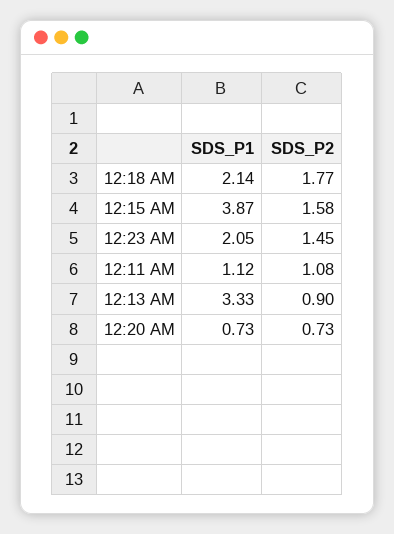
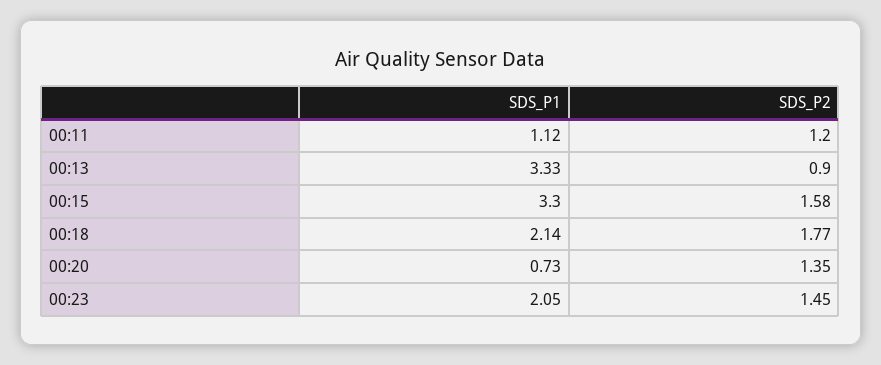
  {
    "SDS_P1": {
      "12:18 AM": 2.14,
-     "12:15 AM": 3.87,
+     "12:15 AM": 3.3,
      "12:23 AM": 2.05,
      "12:11 AM": 1.12,
      "12:13 AM": 3.33,
      "12:20 AM": 0.73
    },
    "SDS_P2": {
      "12:18 AM": 1.77,
      "12:15 AM": 1.58,
      "12:23 AM": 1.45,
-     "12:11 AM": 1.08,
+     "12:11 AM": 1.2,
      "12:13 AM": 0.9,
-     "12:20 AM": 0.73
+     "12:20 AM": 1.35
    }
  }

